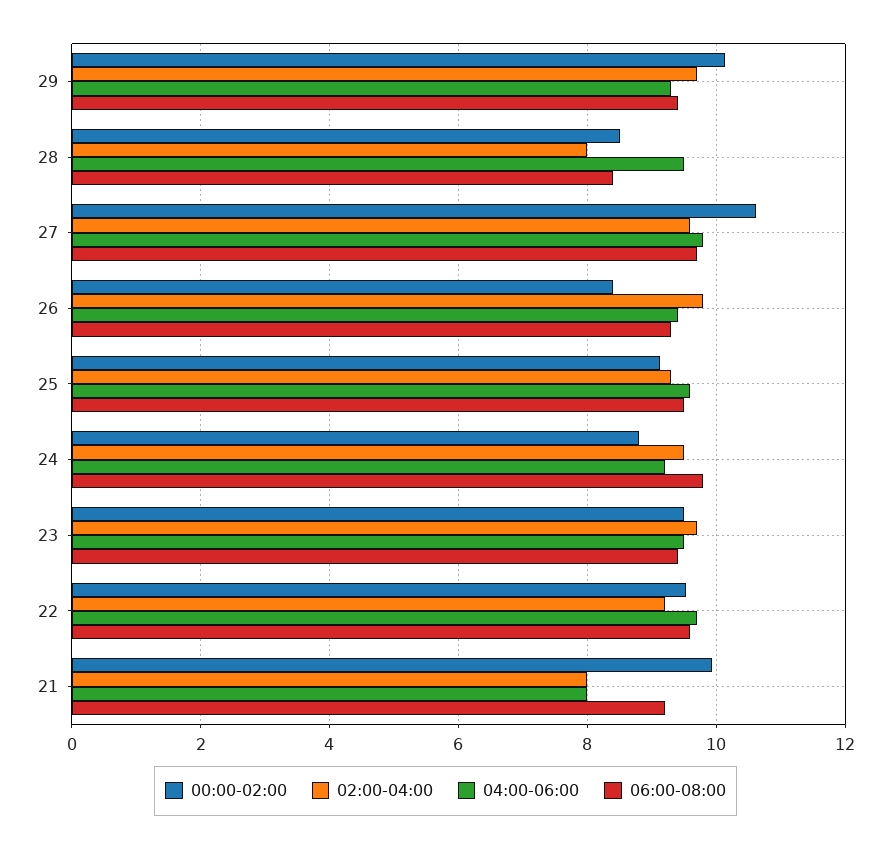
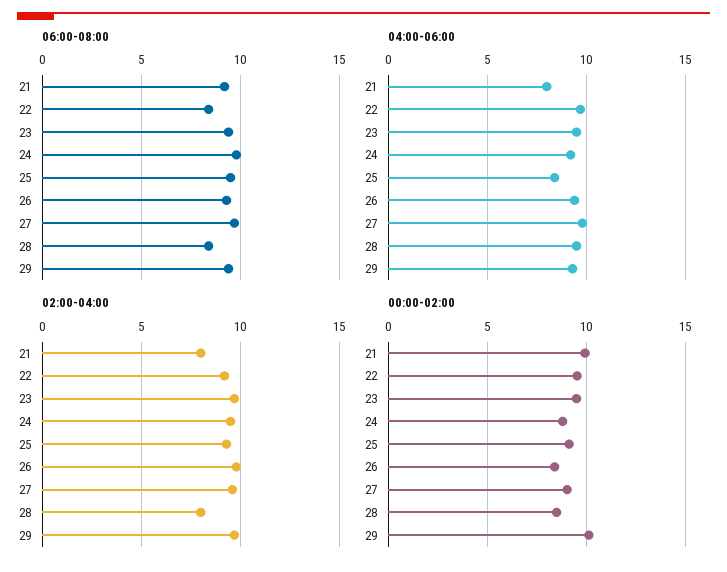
  {
    "00:00-02:00": {
      "29": 10.2,
      "28": 8.6,
-     "27": 10.6,
+     "27": 9,
      "26": 8.4,
      "25": 9.2,
      "24": 8.8,
      "23": 9.6,
      "22": 9.6,
      "21": 10
    },
    "02:00-04:00": {
      "29": 9.8,
      "28": 8,
      "27": 9.6,
      "26": 9.8,
      "25": 9.4,
      "24": 9.6,
      "23": 9.8,
      "22": 9.2,
      "21": 8
    },
    "04:00-06:00": {
      "29": 9.4,
      "28": 9.6,
      "27": 9.8,
      "26": 9.4,
-     "25": 9.6,
+     "25": 8.5,
      "24": 9.2,
      "23": 9.6,
      "22": 9.8,
      "21": 8
    },
    "06:00-08:00": {
      "29": 9.4,
      "28": 8.4,
      "27": 9.8,
      "26": 9.4,
      "25": 9.6,
      "24": 9.8,
      "23": 9.4,
-     "22": 9.6,
+     "22": 8.5,
      "21": 9.2
    }
  }

